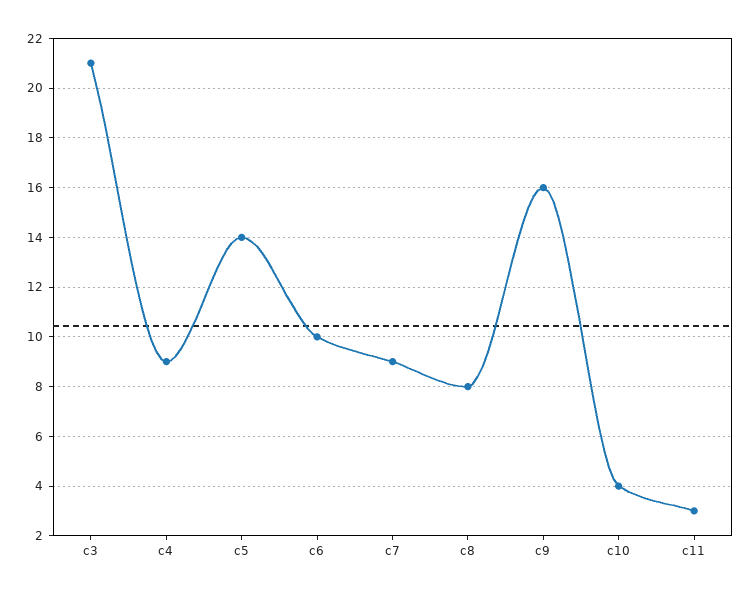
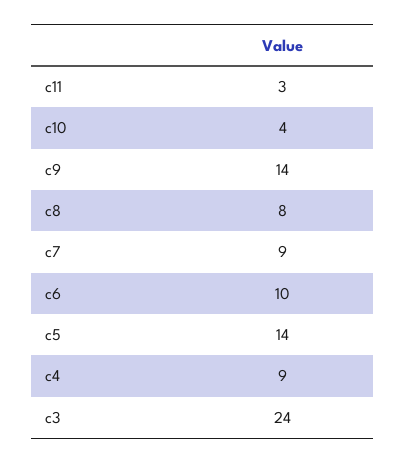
  {
-   "c3": 21,
+   "c3": 24,
    "c4": 9,
    "c5": 14,
    "c6": 10,
    "c7": 9,
    "c8": 8,
-   "c9": 16,
+   "c9": 14,
    "c10": 4,
    "c11": 3
  }

